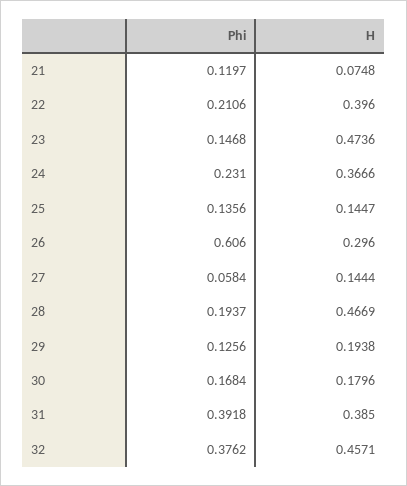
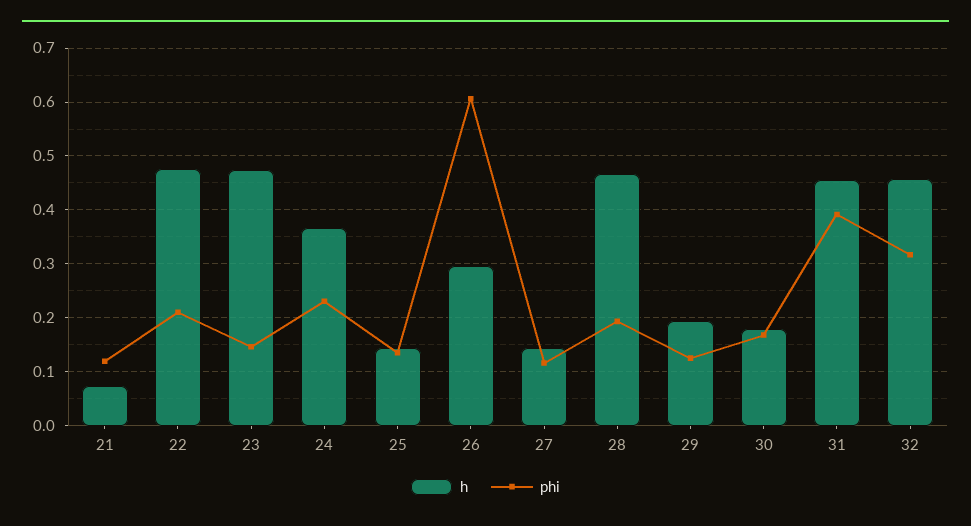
  {
    "Phi": {
      "21": 0.1197,
      "22": 0.2106,
      "23": 0.1468,
      "24": 0.231,
      "25": 0.1356,
      "26": 0.606,
-     "27": 0.0584,
+     "27": 0.12,
      "28": 0.1937,
      "29": 0.1256,
      "30": 0.1684,
      "31": 0.3918,
-     "32": 0.3762
+     "32": 0.32
    },
    "H": {
      "21": 0.0748,
-     "22": 0.396,
+     "22": 0.48,
      "23": 0.4736,
      "24": 0.3666,
      "25": 0.1447,
      "26": 0.296,
      "27": 0.1444,
      "28": 0.4669,
      "29": 0.1938,
      "30": 0.1796,
-     "31": 0.385,
+     "31": 0.46,
      "32": 0.4571
    }
  }

